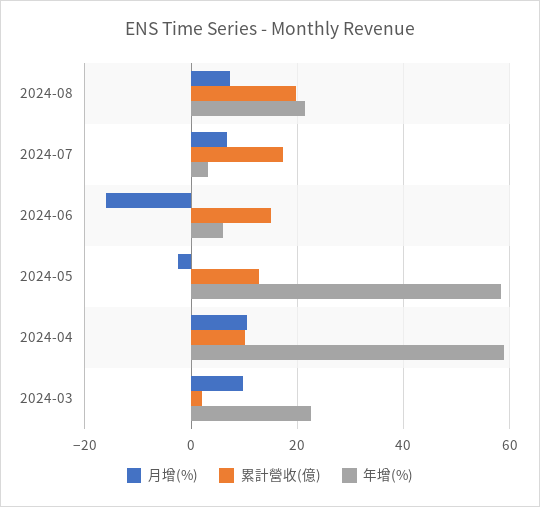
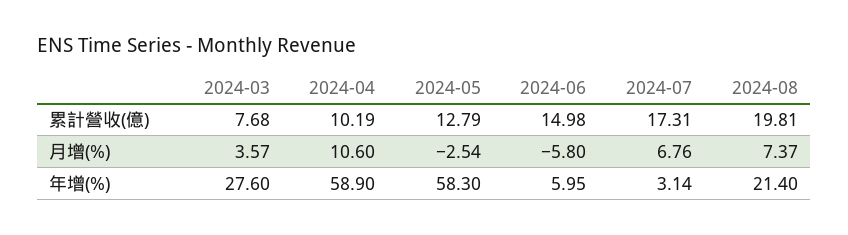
  {
    "月增(%)": {
      "2024-08": 7.37,
      "2024-07": 6.76,
-     "2024-06": -16,
+     "2024-06": -5.8,
      "2024-05": -2.54,
      "2024-04": 10.6,
-     "2024-03": 10
+     "2024-03": 3.57
    },
    "累計營收(億)": {
      "2024-08": 19.81,
      "2024-07": 17.31,
      "2024-06": 14.98,
      "2024-05": 12.79,
      "2024-04": 10.19,
-     "2024-03": 2
+     "2024-03": 7.68
    },
    "年增(%)": {
      "2024-08": 21.4,
      "2024-07": 3.14,
      "2024-06": 5.95,
      "2024-05": 58.3,
      "2024-04": 58.9,
-     "2024-03": 22
+     "2024-03": 27.6
    }
  }

